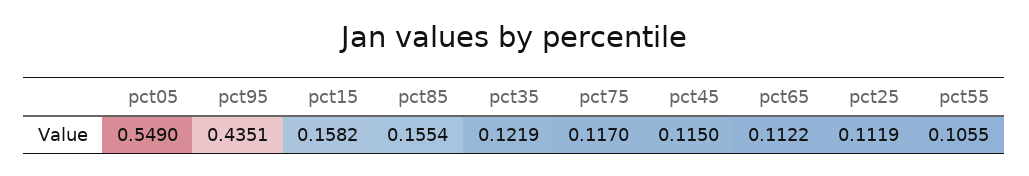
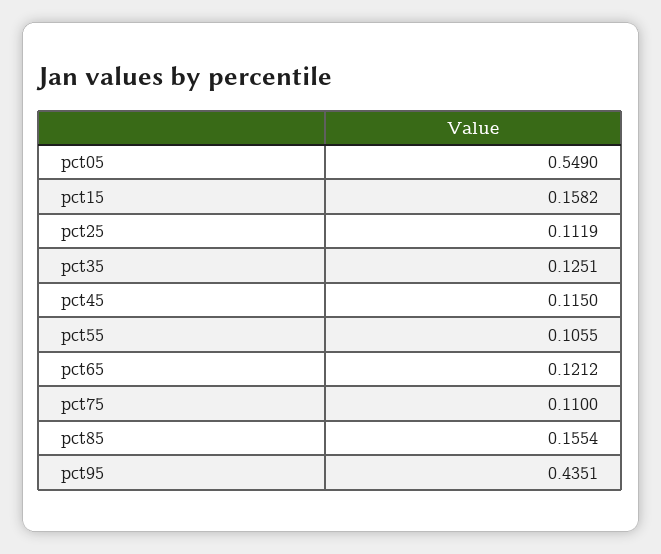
  {
    "pct05": 0.549,
    "pct95": 0.4351,
    "pct15": 0.1582,
    "pct85": 0.1554,
-   "pct35": 0.1219,
+   "pct35": 0.1251,
-   "pct75": 0.117,
+   "pct75": 0.11,
    "pct45": 0.115,
-   "pct65": 0.1122,
+   "pct65": 0.1212,
    "pct25": 0.1119,
    "pct55": 0.1055
  }

